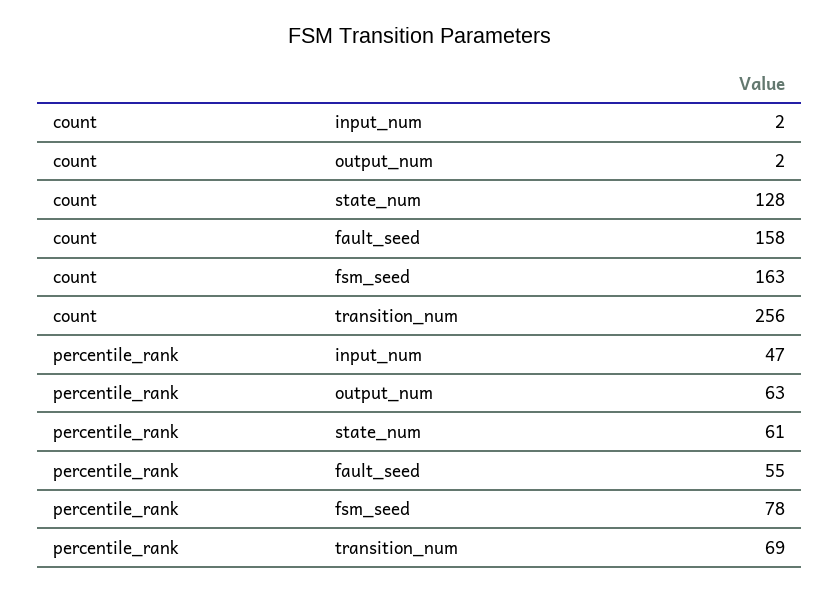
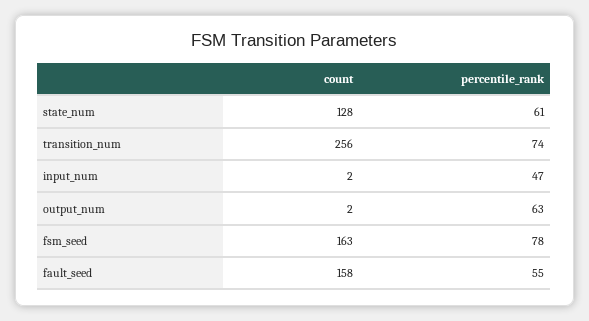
  {
    "count": {
      "input_num": 2,
      "output_num": 2,
      "state_num": 128,
      "fault_seed": 158,
      "fsm_seed": 163,
      "transition_num": 256
    },
    "percentile_rank": {
      "input_num": 47,
      "output_num": 63,
      "state_num": 61,
      "fault_seed": 55,
      "fsm_seed": 78,
-     "transition_num": 69
+     "transition_num": 74
    }
  }

